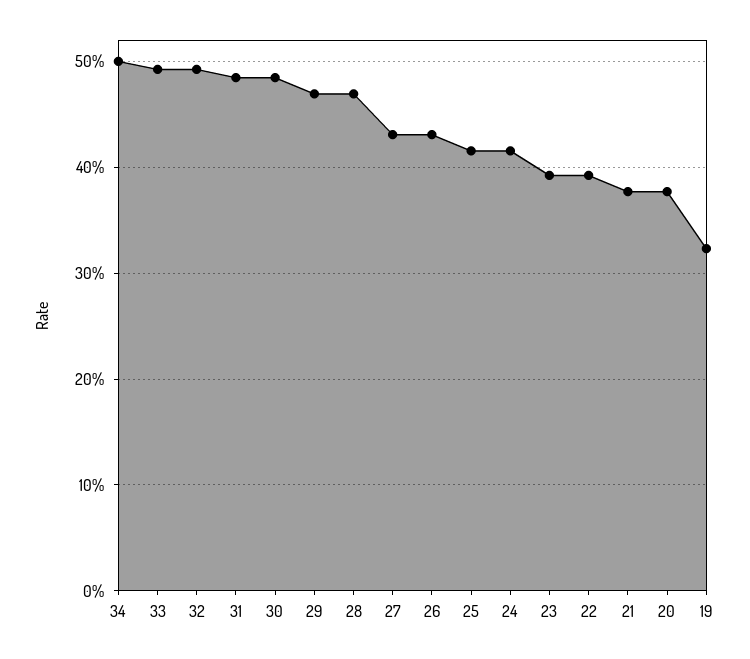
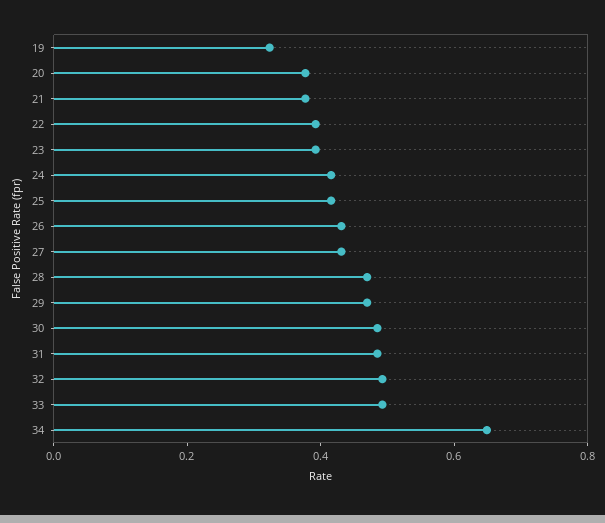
  {
-   "34": 0.5,
+   "34": 0.65,
    "33": 0.49,
    "32": 0.49,
    "31": 0.48,
    "30": 0.48,
    "29": 0.47,
    "28": 0.47,
    "27": 0.43,
    "26": 0.43,
    "25": 0.42,
    "24": 0.42,
    "23": 0.39,
    "22": 0.39,
    "21": 0.38,
    "20": 0.38,
    "19": 0.32
  }

